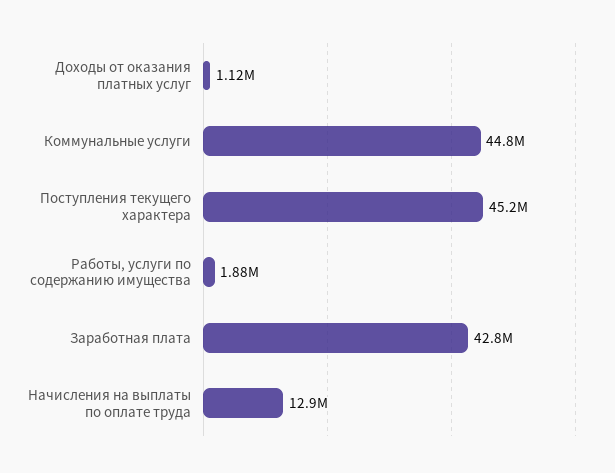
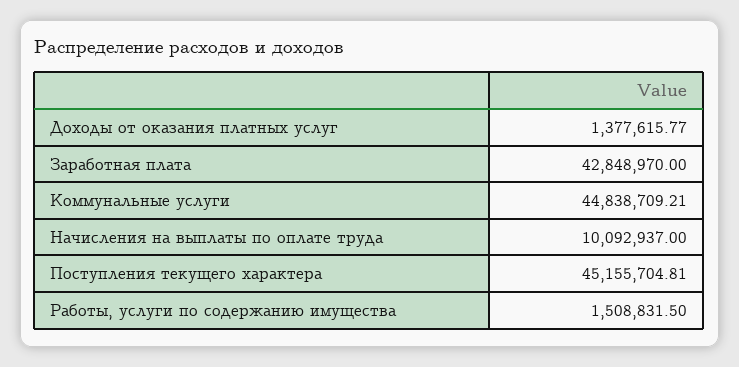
  {
-   "Доходы от оказания платных услуг": 1120000,
+   "Доходы от оказания платных услуг": 1377615.77,
    "Коммунальные услуги": 44838709.21,
    "Поступления текущего характера": 45155704.81,
-   "Работы, услуги по содержанию имущества": 1880000,
+   "Работы, услуги по содержанию имущества": 1508831.5,
    "Заработная плата": 42848970,
-   "Начисления на выплаты по оплате труда": 12900000
+   "Начисления на выплаты по оплате труда": 10092937
  }

